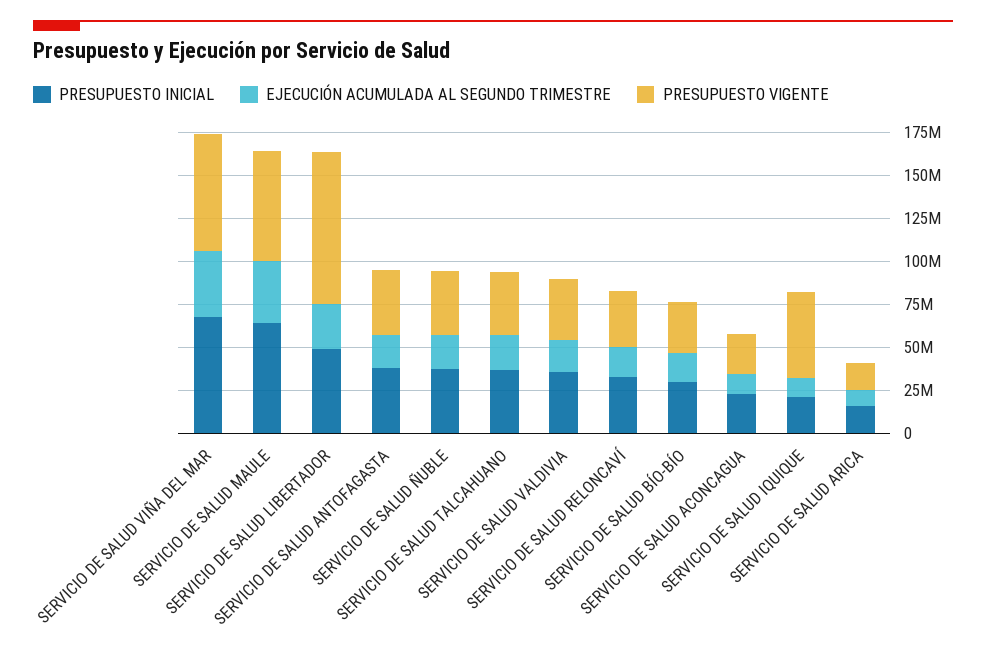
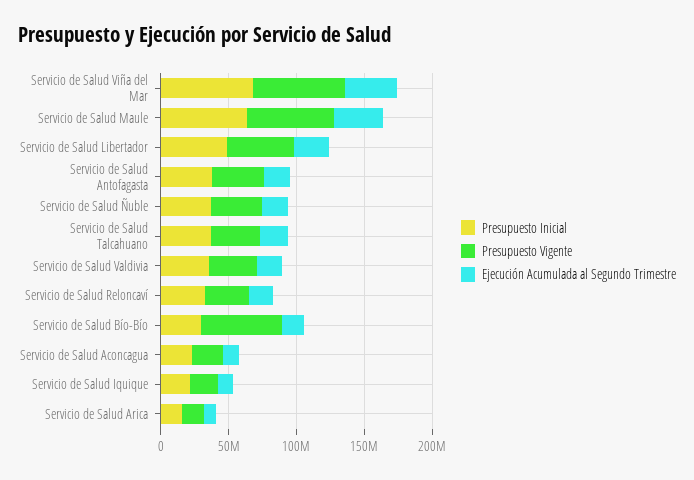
  {
    "PRESUPUESTO INICIAL": {
      "SERVICIO DE SALUD VIÑA DEL MAR": 70000000,
      "SERVICIO DE SALUD MAULE": 65000000,
      "SERVICIO DE SALUD LIBERTADOR": 50000000,
      "SERVICIO DE SALUD ANTOFAGASTA": 40000000,
      "SERVICIO DE SALUD ÑUBLE": 35000000,
      "SERVICIO DE SALUD TALCAHUANO": 35000000,
      "SERVICIO DE SALUD VALDIVIA": 35000000,
      "SERVICIO DE SALUD RELONCAVÍ": 30000000,
      "SERVICIO DE SALUD BÍO-BÍO": 30000000,
      "SERVICIO DE SALUD ACONCAGUA": 25000000,
      "SERVICIO DE SALUD IQUIQUE": 20000000,
      "SERVICIO DE SALUD ARICA": 15000000
    },
    "EJECUCIÓN ACUMULADA AL SEGUNDO TRIMESTRE": {
      "SERVICIO DE SALUD VIÑA DEL MAR": 40000000,
      "SERVICIO DE SALUD MAULE": 35000000,
      "SERVICIO DE SALUD LIBERTADOR": 25000000,
      "SERVICIO DE SALUD ANTOFAGASTA": 20000000,
      "SERVICIO DE SALUD ÑUBLE": 20000000,
      "SERVICIO DE SALUD TALCAHUANO": 20000000,
      "SERVICIO DE SALUD VALDIVIA": 20000000,
      "SERVICIO DE SALUD RELONCAVÍ": 15000000,
      "SERVICIO DE SALUD BÍO-BÍO": 15000000,
      "SERVICIO DE SALUD ACONCAGUA": 10000000,
      "SERVICIO DE SALUD IQUIQUE": 10000000,
      "SERVICIO DE SALUD ARICA": 10000000
    },
    "PRESUPUESTO VIGENTE": {
      "SERVICIO DE SALUD VIÑA DEL MAR": 70000000,
      "SERVICIO DE SALUD MAULE": 65000000,
-     "SERVICIO DE SALUD LIBERTADOR": 90000000,
+     "SERVICIO DE SALUD LIBERTADOR": 50000000,
      "SERVICIO DE SALUD ANTOFAGASTA": 40000000,
      "SERVICIO DE SALUD ÑUBLE": 35000000,
      "SERVICIO DE SALUD TALCAHUANO": 35000000,
      "SERVICIO DE SALUD VALDIVIA": 35000000,
      "SERVICIO DE SALUD RELONCAVÍ": 35000000,
-     "SERVICIO DE SALUD BÍO-BÍO": 30000000,
+     "SERVICIO DE SALUD BÍO-BÍO": 60000000,
      "SERVICIO DE SALUD ACONCAGUA": 25000000,
-     "SERVICIO DE SALUD IQUIQUE": 50000000,
+     "SERVICIO DE SALUD IQUIQUE": 20000000,
      "SERVICIO DE SALUD ARICA": 15000000
    }
  }

